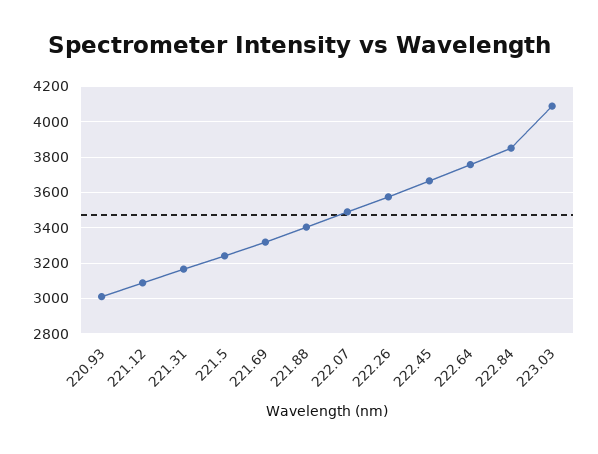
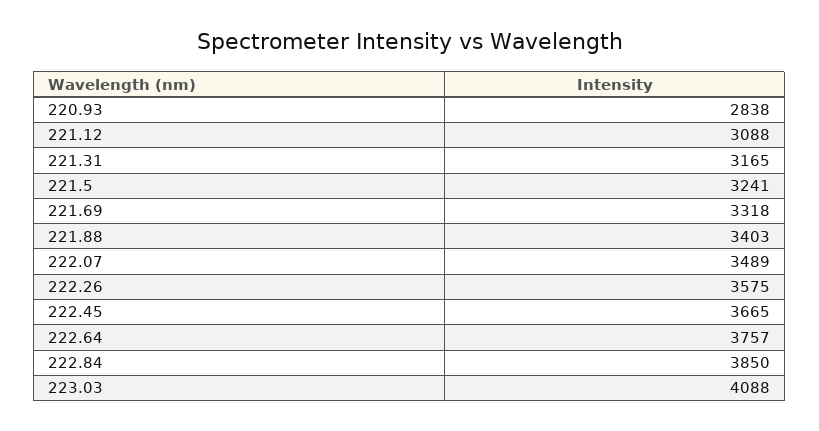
  {
-   "220.93": 3000,
+   "220.93": 2838,
    "221.12": 3088,
    "221.31": 3165,
    "221.5": 3241,
    "221.69": 3318,
    "221.88": 3403,
    "222.07": 3489,
    "222.26": 3575,
    "222.45": 3665,
    "222.64": 3757,
    "222.84": 3850,
    "223.03": 4088
  }

